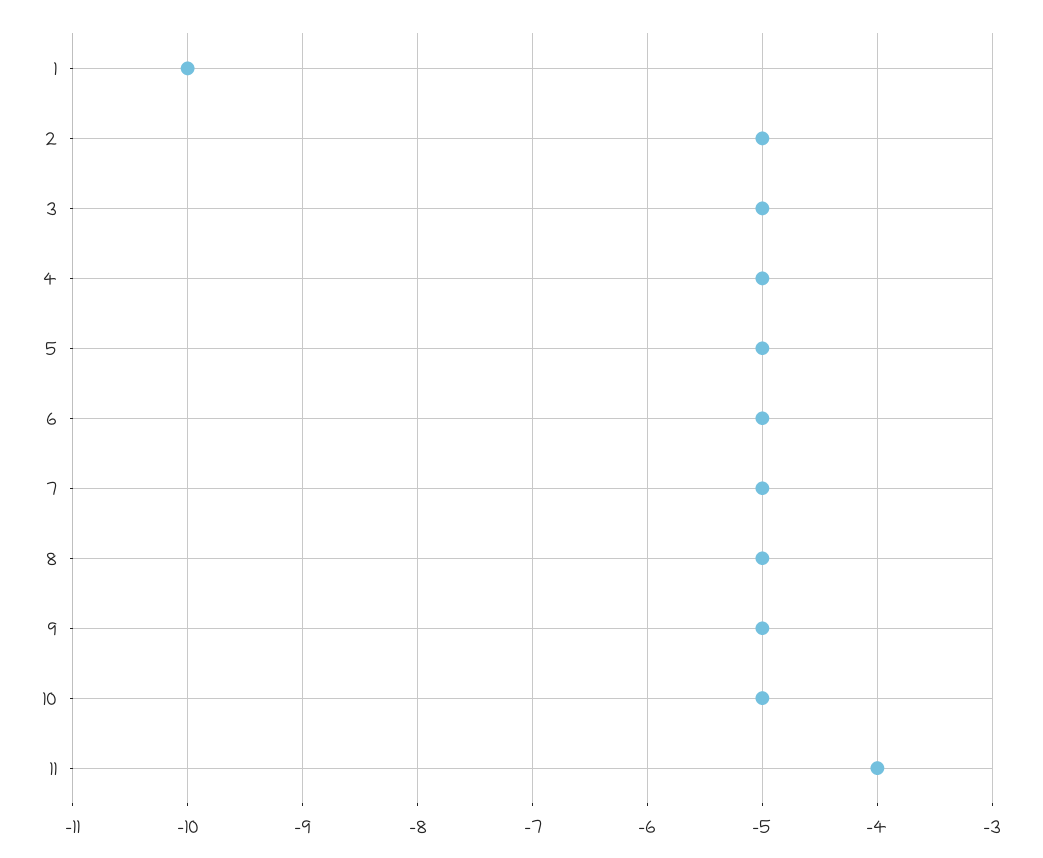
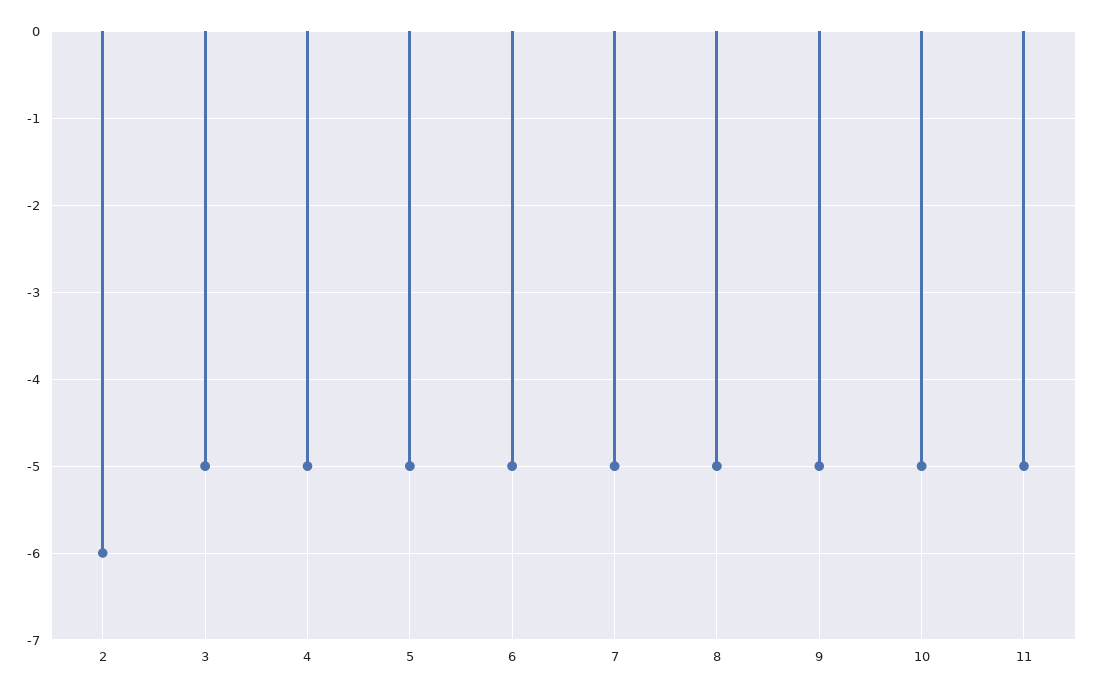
  {
-   "1": -10,
-   "2": -5,
+   "2": -6,
    "3": -5,
    "4": -5,
    "5": -5,
    "6": -5,
    "7": -5,
    "8": -5,
    "9": -5,
    "10": -5,
-   "11": -4
+   "11": -5
  }

